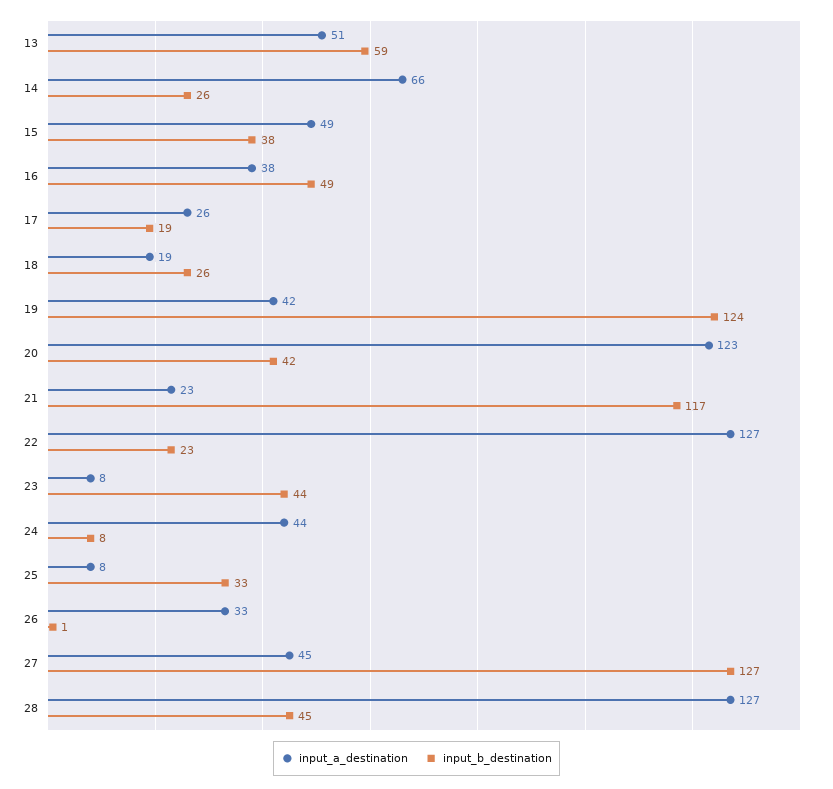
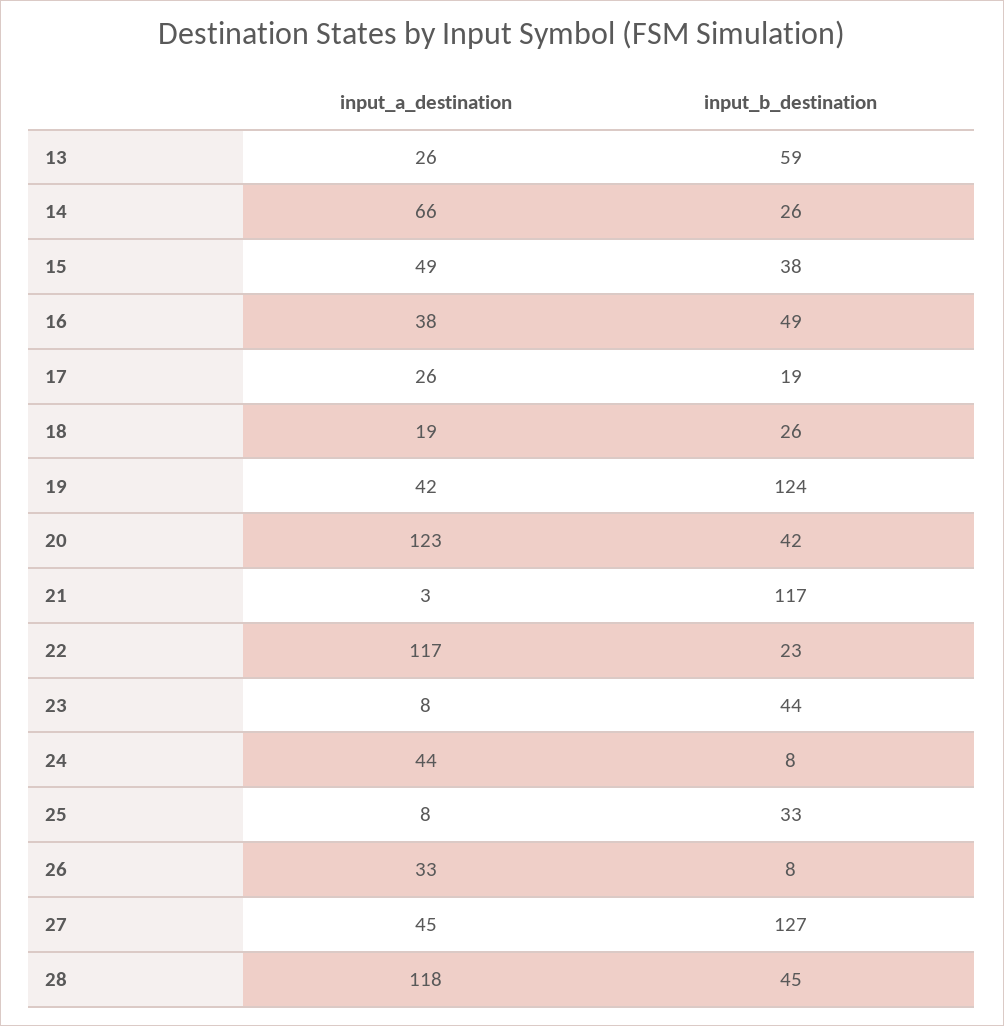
  {
    "input_a_destination": {
-     "13": 51,
+     "13": 26,
      "14": 66,
      "15": 49,
      "16": 38,
      "17": 26,
      "18": 19,
      "19": 42,
      "20": 123,
-     "21": 23,
+     "21": 3,
-     "22": 127,
+     "22": 117,
      "23": 8,
      "24": 44,
      "25": 8,
      "26": 33,
      "27": 45,
-     "28": 127
+     "28": 118
    },
    "input_b_destination": {
      "13": 59,
      "14": 26,
      "15": 38,
      "16": 49,
      "17": 19,
      "18": 26,
      "19": 124,
      "20": 42,
      "21": 117,
      "22": 23,
      "23": 44,
      "24": 8,
      "25": 33,
-     "26": 1,
+     "26": 8,
      "27": 127,
      "28": 45
    }
  }

